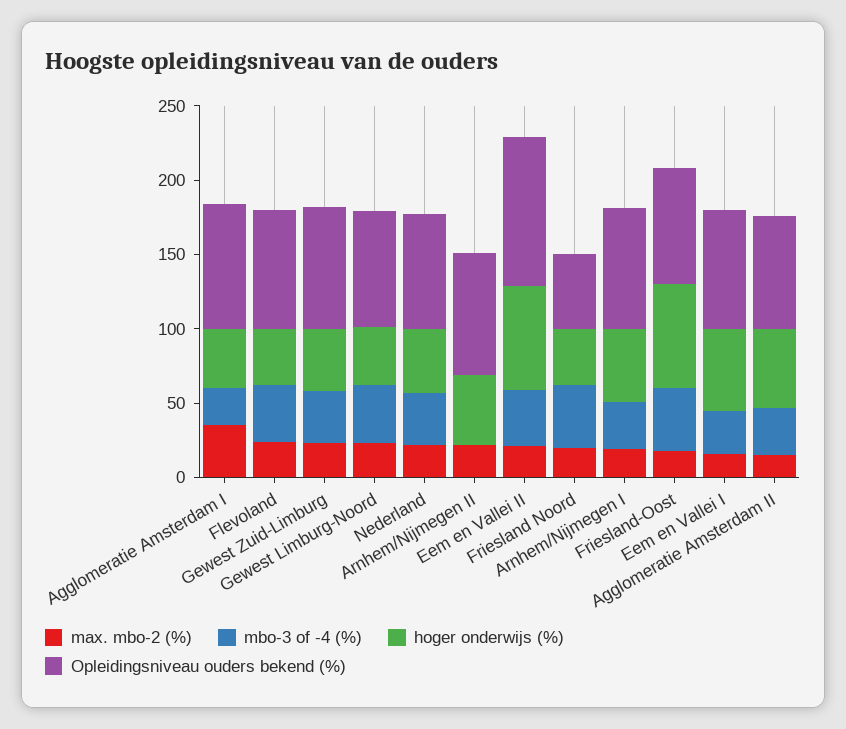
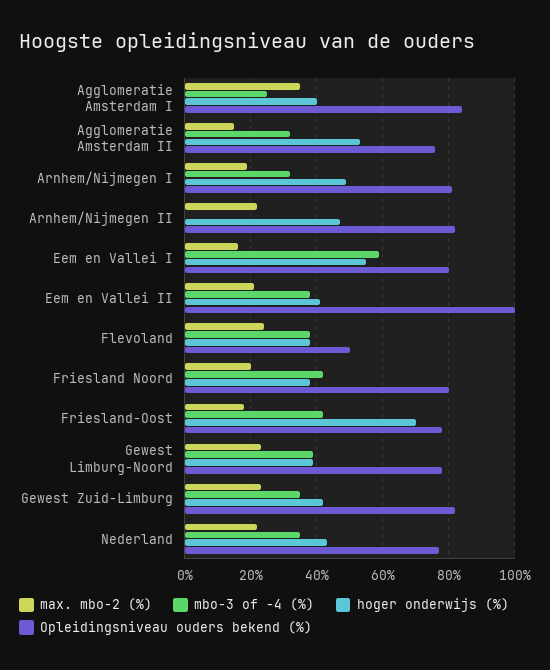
  {
    "max. mbo-2 (%)": {
      "Agglomeratie Amsterdam I": 35,
      "Flevoland": 25,
      "Gewest Zuid-Limburg": 25,
      "Gewest Limburg-Noord": 25,
      "Nederland": 20,
      "Arnhem/Nijmegen II": 20,
      "Eem en Vallei II": 20,
      "Friesland Noord": 20,
      "Arnhem/Nijmegen I": 20,
      "Friesland-Oost": 20,
      "Eem en Vallei I": 15,
      "Agglomeratie Amsterdam II": 15
    },
    "mbo-3 of -4 (%)": {
      "Agglomeratie Amsterdam I": 25,
      "Flevoland": 40,
      "Gewest Zuid-Limburg": 35,
      "Gewest Limburg-Noord": 40,
      "Nederland": 35,
      "Arnhem/Nijmegen II": 0,
      "Eem en Vallei II": 40,
      "Friesland Noord": 40,
      "Arnhem/Nijmegen I": 30,
      "Friesland-Oost": 40,
-     "Eem en Vallei I": 30,
+     "Eem en Vallei I": 60,
      "Agglomeratie Amsterdam II": 30
    },
    "hoger onderwijs (%)": {
      "Agglomeratie Amsterdam I": 40,
      "Flevoland": 40,
      "Gewest Zuid-Limburg": 40,
      "Gewest Limburg-Noord": 40,
      "Nederland": 45,
      "Arnhem/Nijmegen II": 45,
-     "Eem en Vallei II": 70,
+     "Eem en Vallei II": 40,
      "Friesland Noord": 40,
      "Arnhem/Nijmegen I": 50,
      "Friesland-Oost": 70,
      "Eem en Vallei I": 55,
      "Agglomeratie Amsterdam II": 55
    },
    "Opleidingsniveau ouders bekend (%)": {
      "Agglomeratie Amsterdam I": 85,
-     "Flevoland": 80,
+     "Flevoland": 50,
      "Gewest Zuid-Limburg": 80,
      "Gewest Limburg-Noord": 80,
      "Nederland": 75,
      "Arnhem/Nijmegen II": 80,
      "Eem en Vallei II": 100,
-     "Friesland Noord": 50,
+     "Friesland Noord": 80,
      "Arnhem/Nijmegen I": 80,
      "Friesland-Oost": 80,
      "Eem en Vallei I": 80,
      "Agglomeratie Amsterdam II": 75
    }
  }

